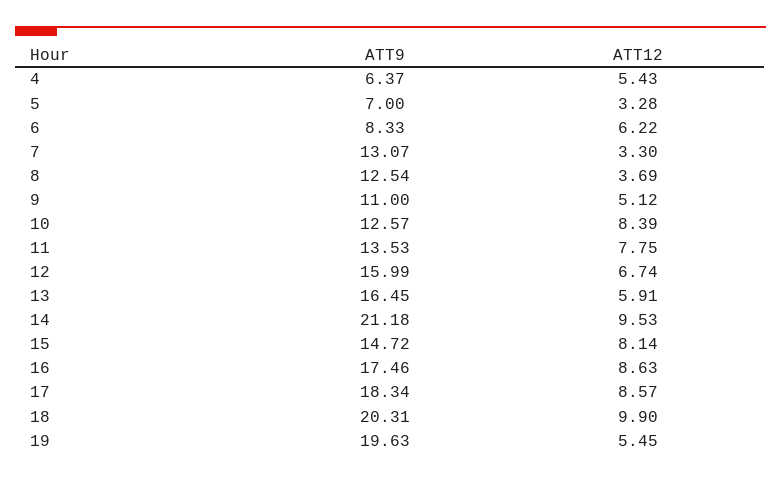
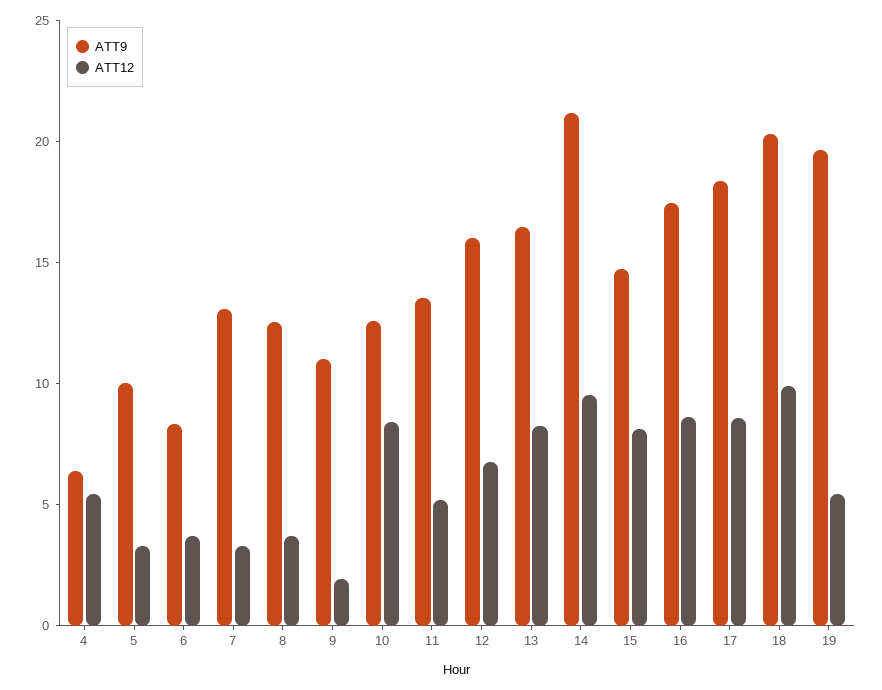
  {
    "ATT9": {
      "4": 6.37,
-     "5": 7,
+     "5": 10,
      "6": 8.33,
      "7": 13.07,
      "8": 12.54,
      "9": 11,
      "10": 12.57,
      "11": 13.53,
      "12": 15.99,
      "13": 16.45,
      "14": 21.18,
      "15": 14.72,
      "16": 17.46,
      "17": 18.34,
      "18": 20.31,
      "19": 19.63
    },
    "ATT12": {
      "4": 5.43,
      "5": 3.28,
-     "6": 6.22,
+     "6": 4,
      "7": 3.3,
      "8": 3.69,
-     "9": 5.12,
+     "9": 2,
      "10": 8.39,
-     "11": 7.75,
+     "11": 5,
      "12": 6.74,
-     "13": 5.91,
+     "13": 8,
      "14": 9.53,
      "15": 8.14,
      "16": 8.63,
      "17": 8.57,
      "18": 9.9,
      "19": 5.45
    }
  }

